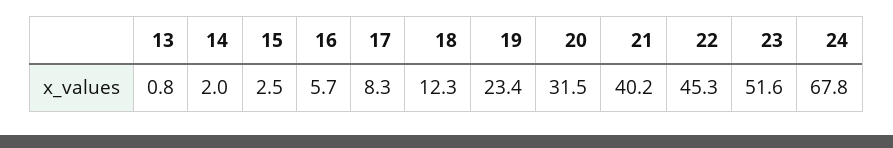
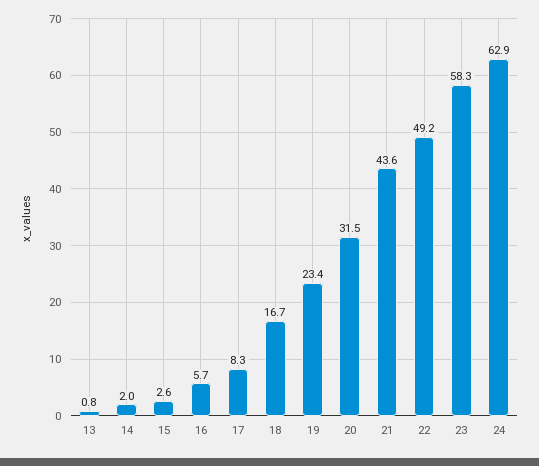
  {
    "13": 0.8,
    "14": 2,
-   "15": 2.5,
+   "15": 2.6,
    "16": 5.7,
    "17": 8.3,
-   "18": 12.3,
+   "18": 16.7,
    "19": 23.4,
    "20": 31.5,
-   "21": 40.2,
+   "21": 43.6,
-   "22": 45.3,
+   "22": 49.2,
-   "23": 51.6,
+   "23": 58.3,
-   "24": 67.8
+   "24": 62.9
  }

